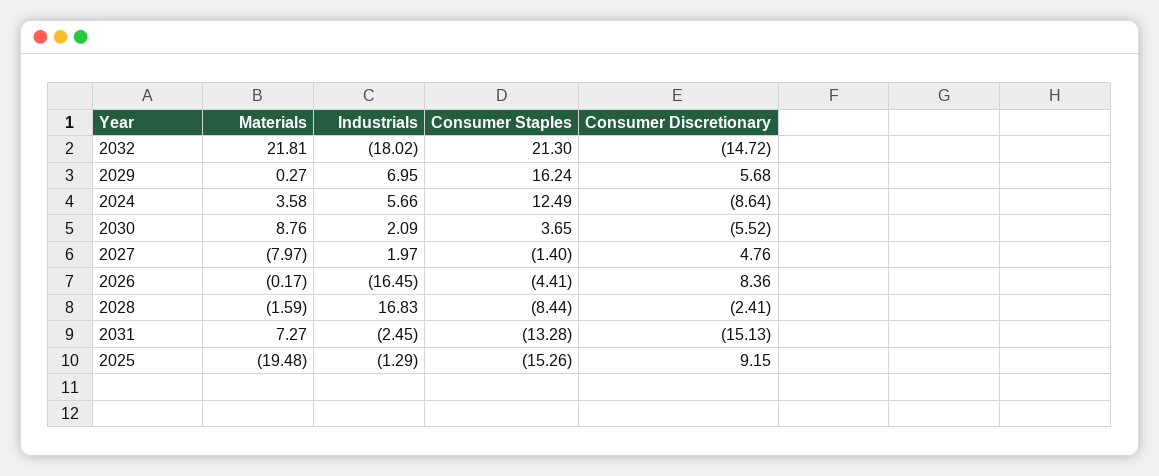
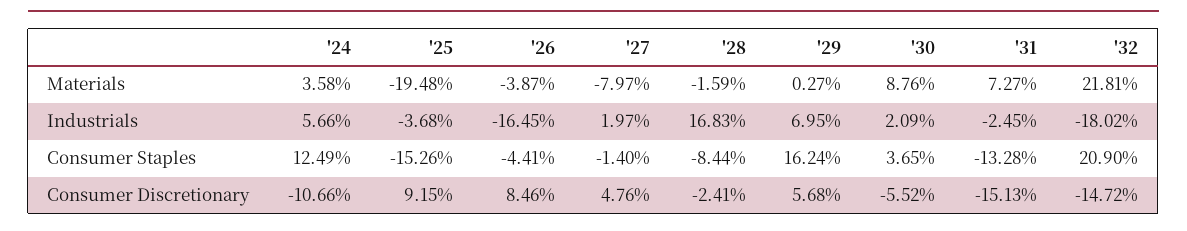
  {
    "Materials": {
      "2032": 21.81,
      "2029": 0.27,
      "2024": 3.58,
      "2030": 8.76,
      "2027": -7.97,
-     "2026": -0.17,
+     "2026": -3.87,
      "2028": -1.59,
      "2031": 7.27,
      "2025": -19.48
    },
    "Industrials": {
      "2032": -18.02,
      "2029": 6.95,
      "2024": 5.66,
      "2030": 2.09,
      "2027": 1.97,
      "2026": -16.45,
      "2028": 16.83,
      "2031": -2.45,
-     "2025": -1.29
+     "2025": -3.68
    },
    "Consumer Staples": {
-     "2032": 21.3,
+     "2032": 20.9,
      "2029": 16.24,
      "2024": 12.49,
      "2030": 3.65,
      "2027": -1.4,
      "2026": -4.41,
      "2028": -8.44,
      "2031": -13.28,
      "2025": -15.26
    },
    "Consumer Discretionary": {
      "2032": -14.72,
      "2029": 5.68,
-     "2024": -8.64,
+     "2024": -10.66,
      "2030": -5.52,
      "2027": 4.76,
-     "2026": 8.36,
+     "2026": 8.46,
      "2028": -2.41,
      "2031": -15.13,
      "2025": 9.15
    }
  }

